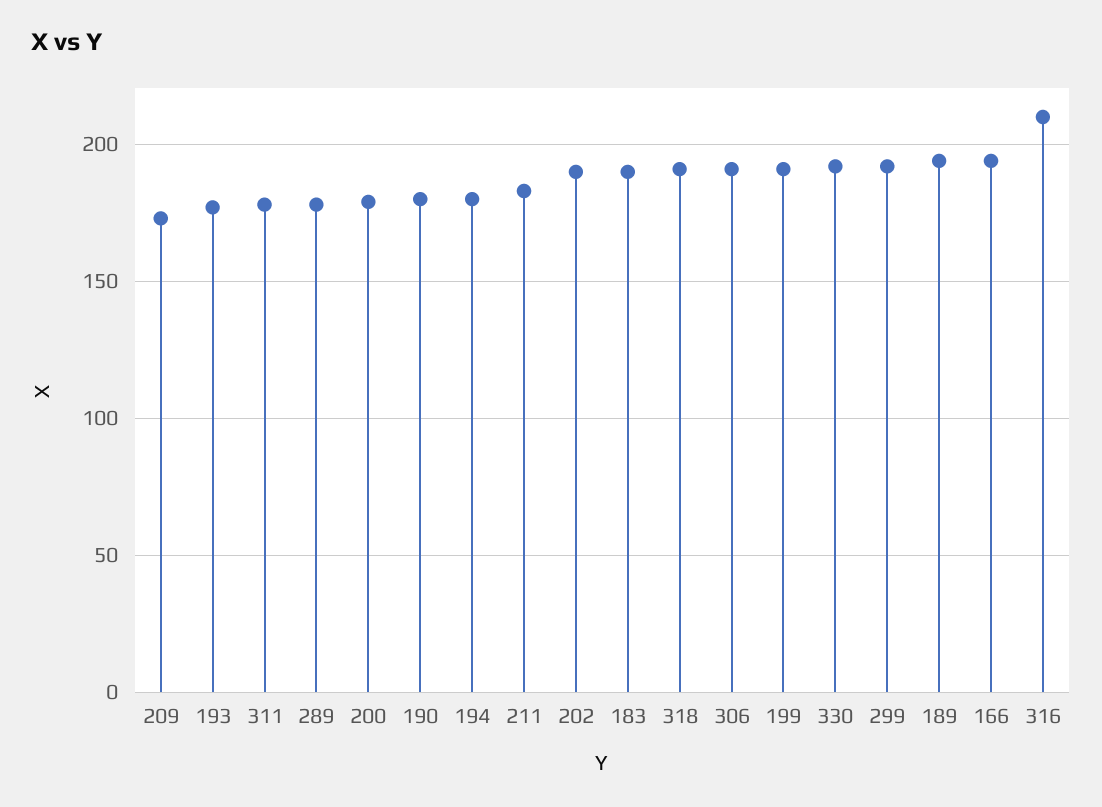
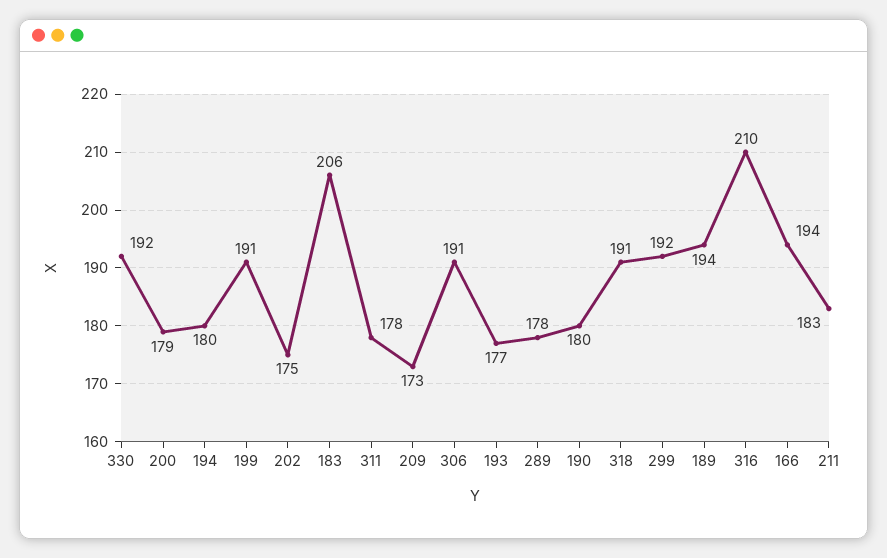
  {
    "209": 173,
    "193": 177,
    "311": 178,
    "289": 178,
    "200": 179,
    "190": 180,
    "194": 180,
    "211": 183,
-   "202": 190,
+   "202": 175,
-   "183": 190,
+   "183": 206,
    "318": 191,
    "306": 191,
    "199": 191,
    "330": 192,
    "299": 192,
    "189": 194,
    "166": 194,
    "316": 210
  }

